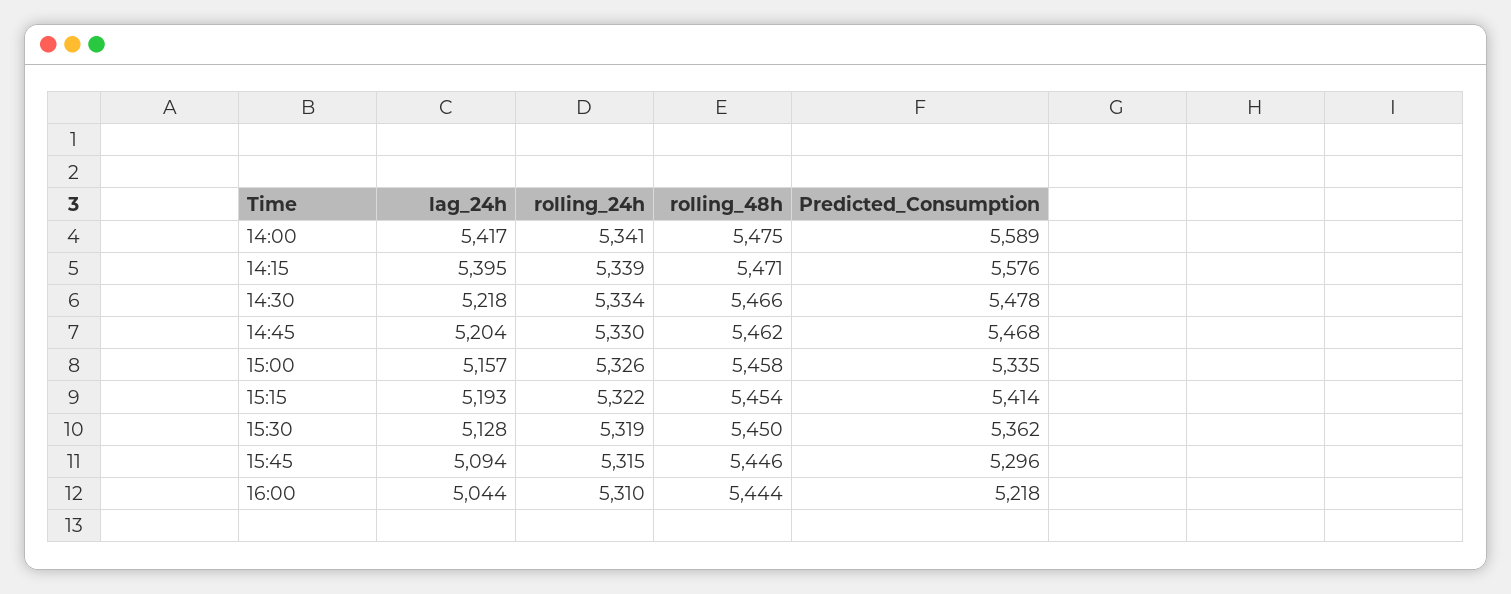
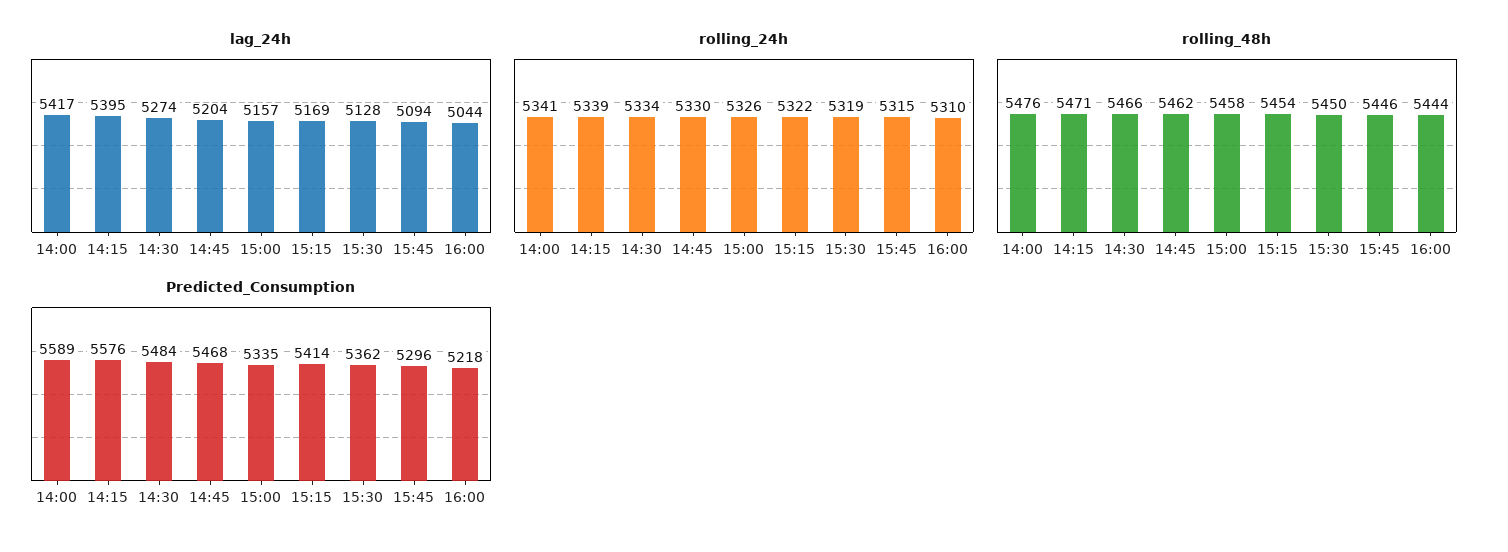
  {
    "lag_24h": {
      "14:00": 5417,
      "14:15": 5395,
-     "14:30": 5218,
+     "14:30": 5274,
      "14:45": 5204,
      "15:00": 5157,
-     "15:15": 5193,
+     "15:15": 5169,
      "15:30": 5128,
      "15:45": 5094,
      "16:00": 5044
    },
    "rolling_24h": {
      "14:00": 5341,
      "14:15": 5339,
      "14:30": 5334,
      "14:45": 5330,
      "15:00": 5326,
      "15:15": 5322,
      "15:30": 5319,
      "15:45": 5315,
      "16:00": 5310
    },
    "rolling_48h": {
-     "14:00": 5475,
+     "14:00": 5476,
      "14:15": 5471,
      "14:30": 5466,
      "14:45": 5462,
      "15:00": 5458,
      "15:15": 5454,
      "15:30": 5450,
      "15:45": 5446,
      "16:00": 5444
    },
    "Predicted_Consumption": {
      "14:00": 5589,
      "14:15": 5576,
-     "14:30": 5478,
+     "14:30": 5484,
      "14:45": 5468,
      "15:00": 5335,
      "15:15": 5414,
      "15:30": 5362,
      "15:45": 5296,
      "16:00": 5218
    }
  }

